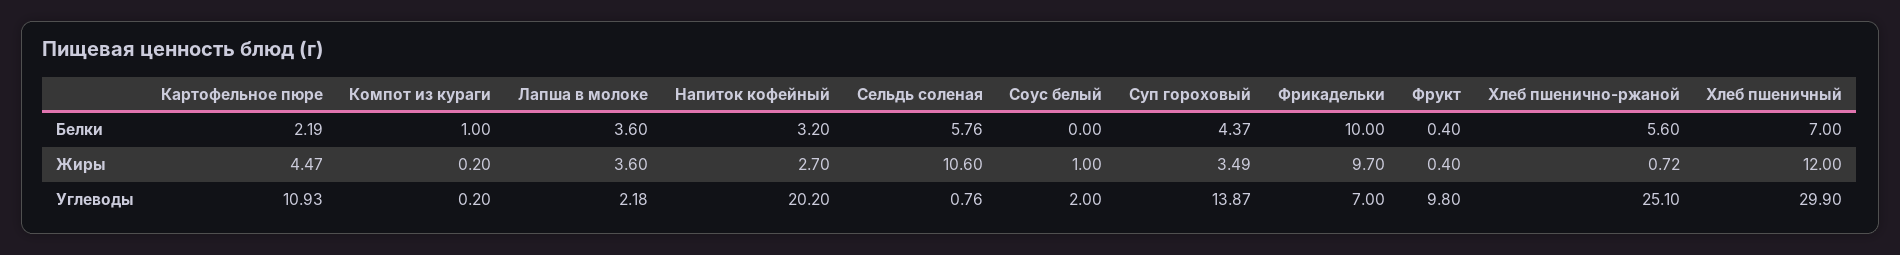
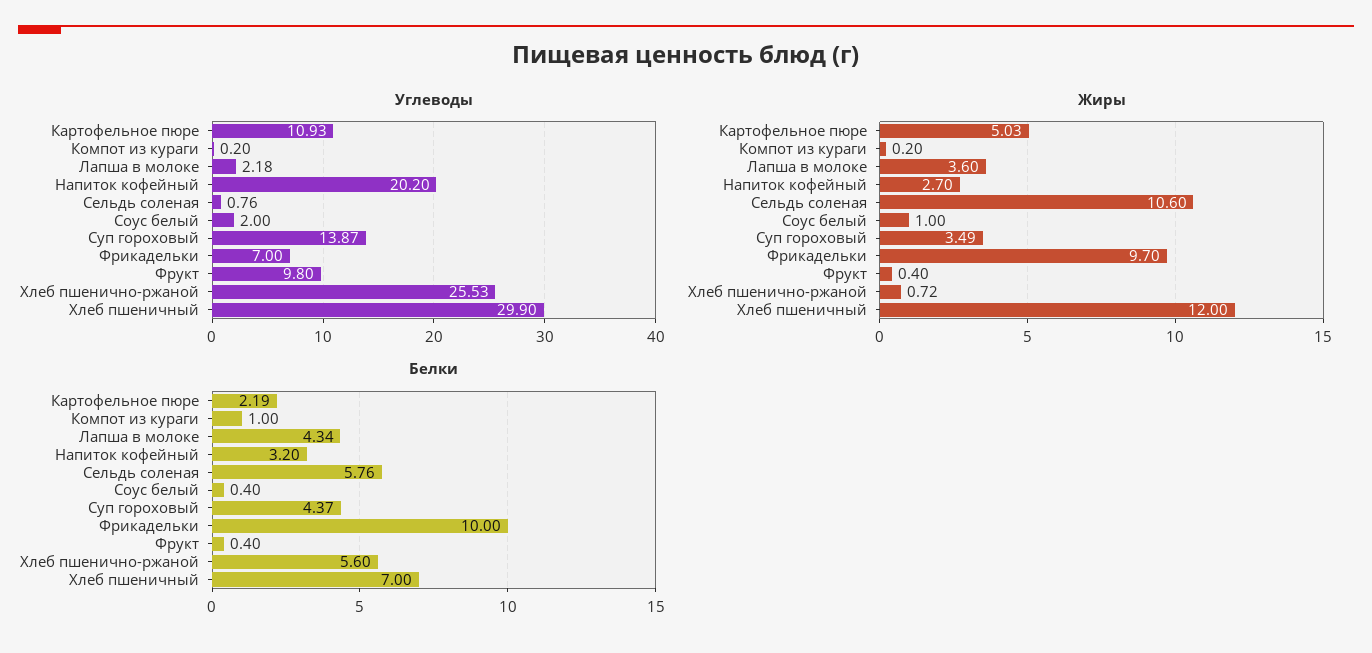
  {
    "Белки": {
      "Картофельное пюре": 2.19,
      "Компот из кураги": 1,
-     "Лапша в молоке": 3.6,
+     "Лапша в молоке": 4.34,
      "Напиток кофейный": 3.2,
      "Сельдь соленая": 5.76,
-     "Соус белый": 0,
+     "Соус белый": 0.4,
      "Суп гороховый": 4.37,
      "Фрикадельки": 10,
      "Фрукт": 0.4,
      "Хлеб пшенично-ржаной": 5.6,
      "Хлеб пшеничный": 7
    },
    "Жиры": {
-     "Картофельное пюре": 4.47,
+     "Картофельное пюре": 5.03,
      "Компот из кураги": 0.2,
      "Лапша в молоке": 3.6,
      "Напиток кофейный": 2.7,
      "Сельдь соленая": 10.6,
      "Соус белый": 1,
      "Суп гороховый": 3.49,
      "Фрикадельки": 9.7,
      "Фрукт": 0.4,
      "Хлеб пшенично-ржаной": 0.72,
      "Хлеб пшеничный": 12
    },
    "Углеводы": {
      "Картофельное пюре": 10.93,
      "Компот из кураги": 0.2,
      "Лапша в молоке": 2.18,
      "Напиток кофейный": 20.2,
      "Сельдь соленая": 0.76,
      "Соус белый": 2,
      "Суп гороховый": 13.87,
      "Фрикадельки": 7,
      "Фрукт": 9.8,
-     "Хлеб пшенично-ржаной": 25.1,
+     "Хлеб пшенично-ржаной": 25.53,
      "Хлеб пшеничный": 29.9
    }
  }

